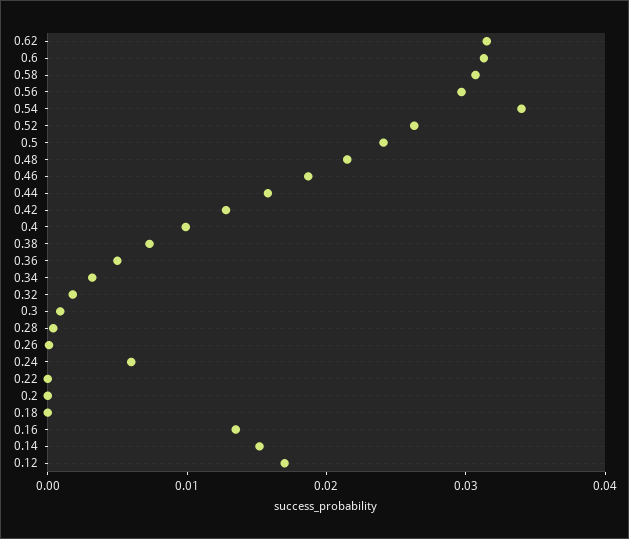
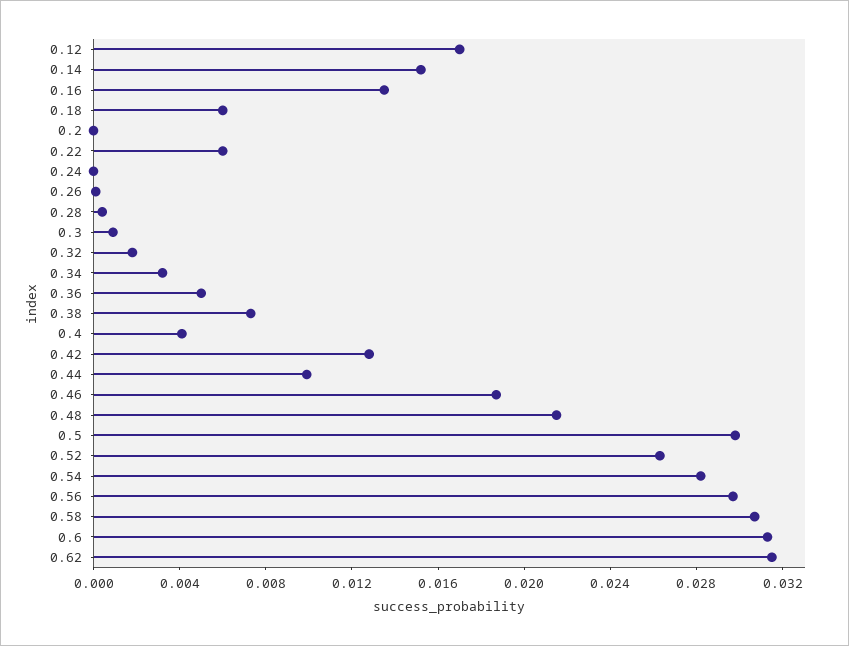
  {
    "0.62": 0.032,
    "0.6": 0.031,
    "0.58": 0.031,
    "0.56": 0.03,
-   "0.54": 0.034,
+   "0.54": 0.028,
    "0.52": 0.026,
-   "0.5": 0.024,
+   "0.5": 0.03,
    "0.48": 0.022,
    "0.46": 0.019,
-   "0.44": 0.016,
+   "0.44": 0.01,
    "0.42": 0.013,
-   "0.4": 0.01,
+   "0.4": 0.004,
    "0.38": 0.007,
    "0.36": 0.005,
    "0.34": 0.003,
    "0.32": 0.002,
    "0.3": 0.001,
    "0.28": 0,
    "0.26": 0,
-   "0.24": 0.006,
+   "0.24": 0,
-   "0.22": 0,
+   "0.22": 0.006,
    "0.2": 0,
-   "0.18": 0,
+   "0.18": 0.006,
    "0.16": 0.014,
    "0.14": 0.015,
    "0.12": 0.017
  }

